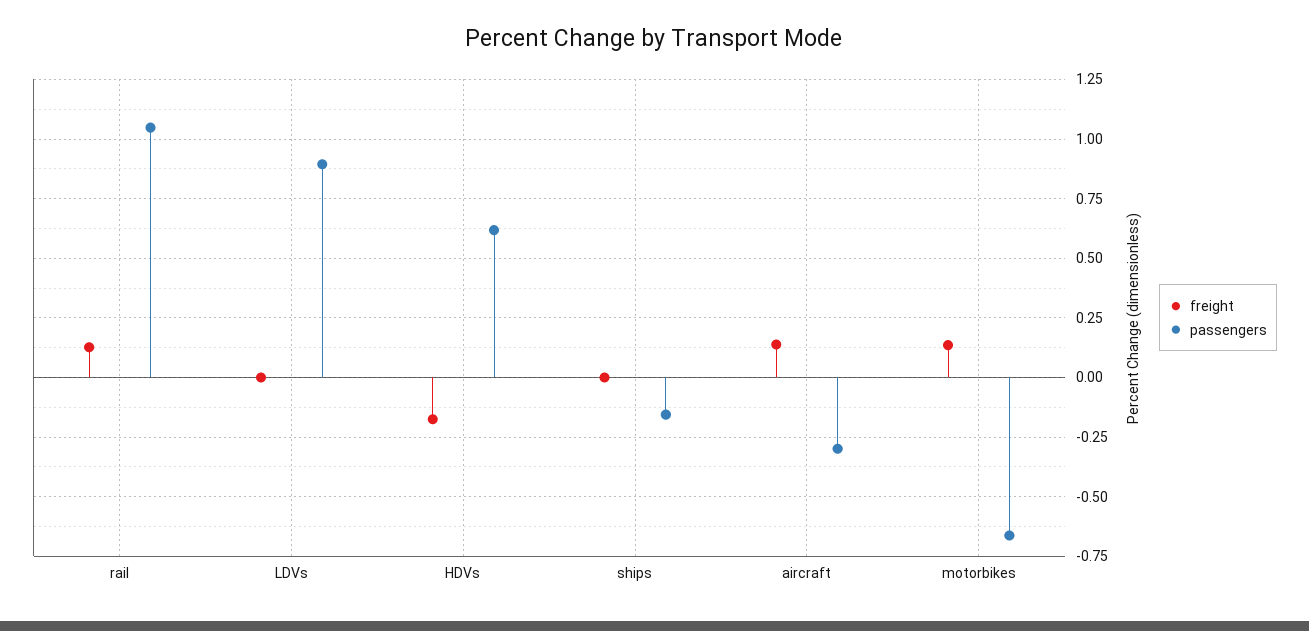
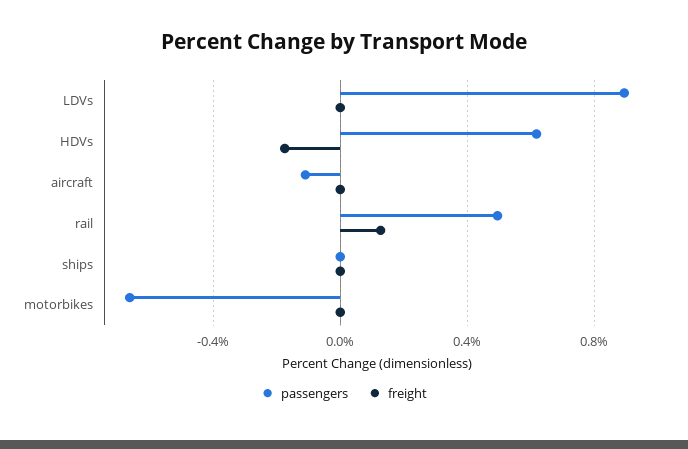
  {
    "freight": {
      "rail": 0.15,
      "LDVs": 0,
      "HDVs": -0.2,
      "ships": 0,
-     "aircraft": 0.15,
+     "aircraft": 0,
-     "motorbikes": 0.15
+     "motorbikes": 0
    },
    "passengers": {
-     "rail": 1.05,
+     "rail": 0.5,
      "LDVs": 0.9,
      "HDVs": 0.6,
-     "ships": -0.15,
+     "ships": 0,
-     "aircraft": -0.3,
+     "aircraft": -0.1,
      "motorbikes": -0.65
    }
  }

